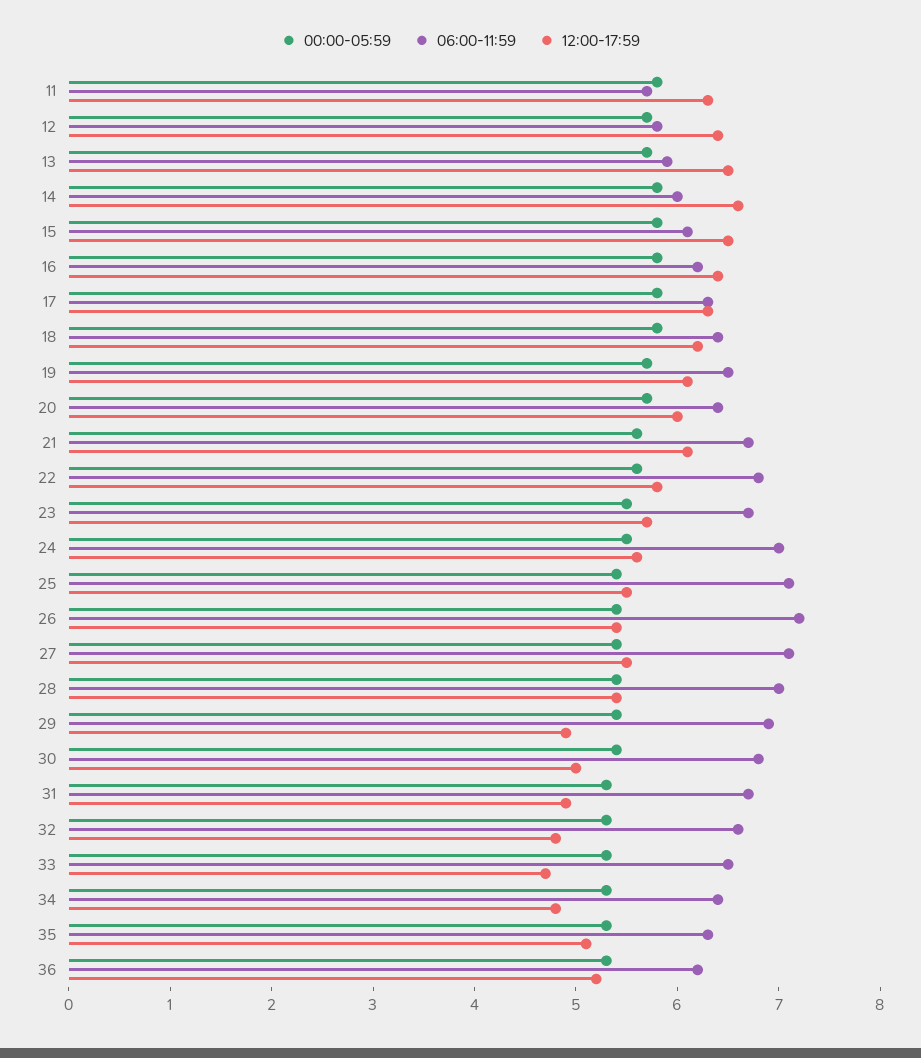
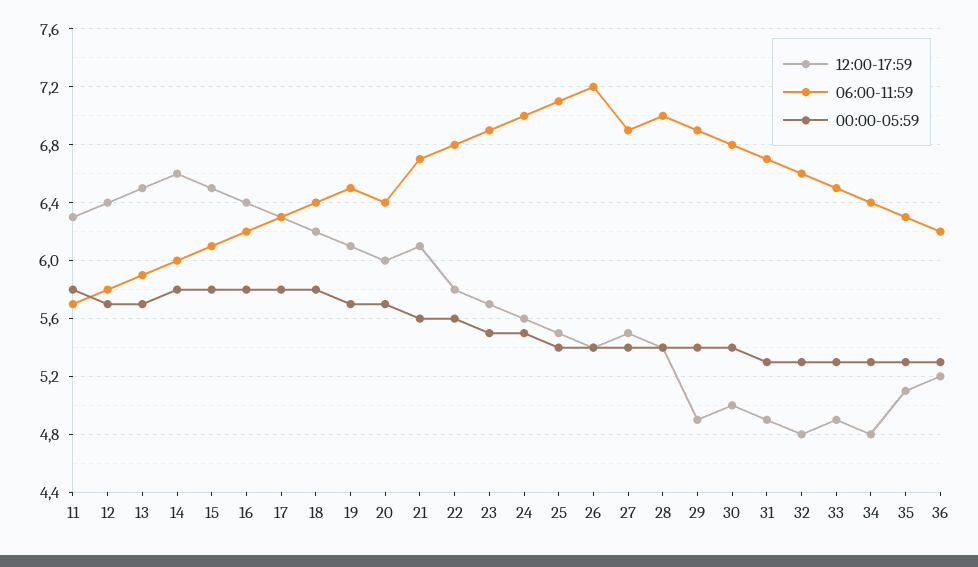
  {
    "00:00-05:59": {
      "11": 5.8,
      "12": 5.7,
      "13": 5.7,
      "14": 5.8,
      "15": 5.8,
      "16": 5.8,
      "17": 5.8,
      "18": 5.8,
      "19": 5.7,
      "20": 5.7,
      "21": 5.6,
      "22": 5.6,
      "23": 5.5,
      "24": 5.5,
      "25": 5.4,
      "26": 5.4,
      "27": 5.4,
      "28": 5.4,
      "29": 5.4,
      "30": 5.4,
      "31": 5.3,
      "32": 5.3,
      "33": 5.3,
      "34": 5.3,
      "35": 5.3,
      "36": 5.3
    },
    "06:00-11:59": {
      "11": 5.7,
      "12": 5.8,
      "13": 5.9,
      "14": 6,
      "15": 6.1,
      "16": 6.2,
      "17": 6.3,
      "18": 6.4,
      "19": 6.5,
      "20": 6.4,
      "21": 6.7,
      "22": 6.8,
-     "23": 6.7,
+     "23": 6.9,
      "24": 7,
      "25": 7.1,
      "26": 7.2,
-     "27": 7.1,
+     "27": 6.9,
      "28": 7,
      "29": 6.9,
      "30": 6.8,
      "31": 6.7,
      "32": 6.6,
      "33": 6.5,
      "34": 6.4,
      "35": 6.3,
      "36": 6.2
    },
    "12:00-17:59": {
      "11": 6.3,
      "12": 6.4,
      "13": 6.5,
      "14": 6.6,
      "15": 6.5,
      "16": 6.4,
      "17": 6.3,
      "18": 6.2,
      "19": 6.1,
      "20": 6,
      "21": 6.1,
      "22": 5.8,
      "23": 5.7,
      "24": 5.6,
      "25": 5.5,
      "26": 5.4,
      "27": 5.5,
      "28": 5.4,
      "29": 4.9,
      "30": 5,
      "31": 4.9,
      "32": 4.8,
-     "33": 4.7,
+     "33": 4.9,
      "34": 4.8,
      "35": 5.1,
      "36": 5.2
    }
  }

